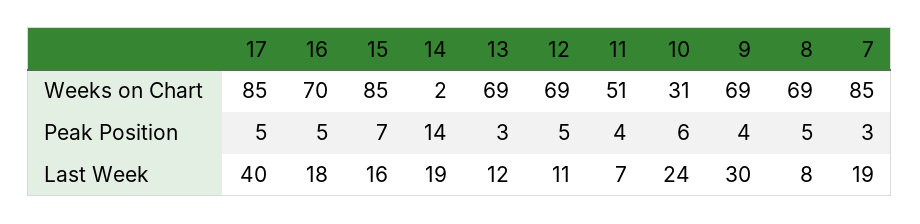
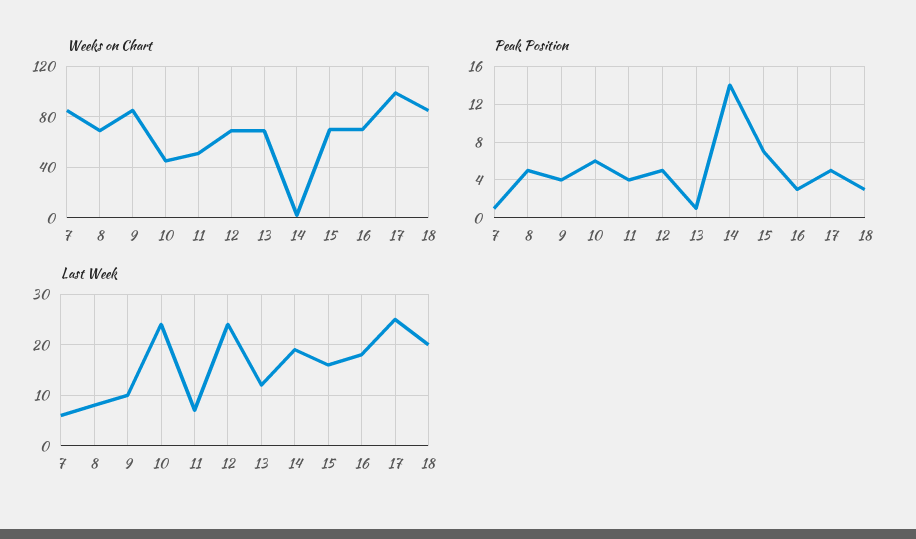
  {
    "Weeks on Chart": {
-     "17": 85,
+     "17": 100,
      "16": 70,
-     "15": 85,
+     "15": 70,
      "14": 2,
      "13": 69,
      "12": 69,
      "11": 51,
-     "10": 31,
+     "10": 45,
-     "9": 69,
+     "9": 85,
      "8": 69,
-     "7": 85
+     "7": 85,
+     "18": 85
    },
    "Peak Position": {
      "17": 5,
-     "16": 5,
+     "16": 3,
      "15": 7,
      "14": 14,
-     "13": 3,
+     "13": 1,
      "12": 5,
      "11": 4,
      "10": 6,
      "9": 4,
      "8": 5,
-     "7": 3
+     "7": 1,
+     "18": 3
    },
    "Last Week": {
-     "17": 40,
+     "17": 25,
      "16": 18,
      "15": 16,
      "14": 19,
      "13": 12,
-     "12": 11,
+     "12": 25,
      "11": 7,
      "10": 24,
-     "9": 30,
+     "9": 10,
      "8": 8,
-     "7": 19
+     "7": 5,
+     "18": 20
    }
  }

